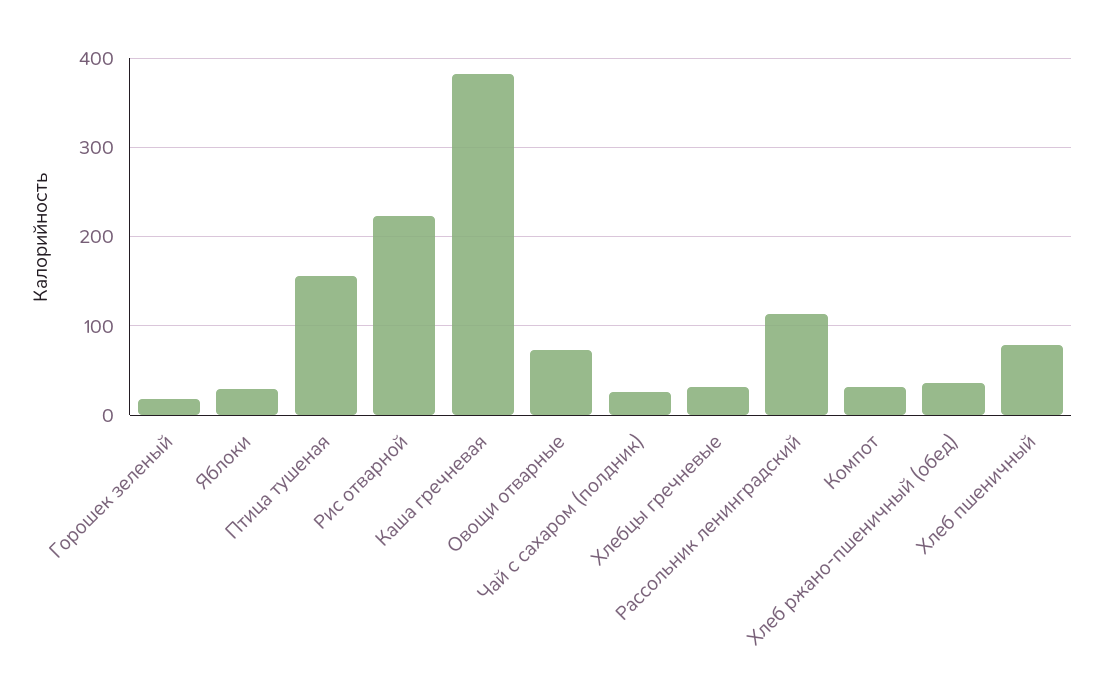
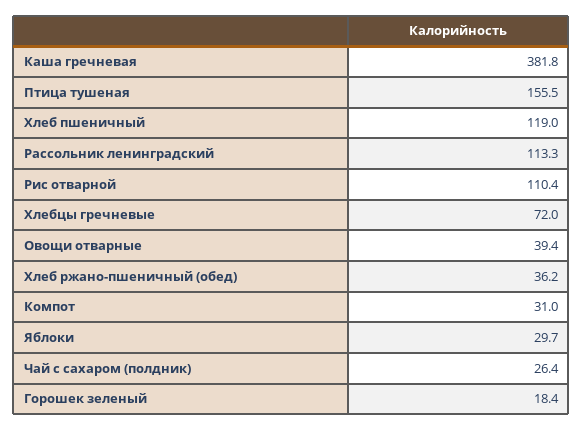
  {
    "Горошек зеленый": 18.4,
    "Яблоки": 29.7,
    "Птица тушеная": 155.5,
-   "Рис отварной": 220,
+   "Рис отварной": 110.4,
    "Каша гречневая": 381.8,
-   "Овощи отварные": 70,
+   "Овощи отварные": 39.4,
    "Чай с сахаром (полдник)": 26.4,
-   "Хлебцы гречневые": 30,
+   "Хлебцы гречневые": 72,
    "Рассольник ленинградский": 113.3,
    "Компот": 31,
    "Хлеб ржано-пшеничный (обед)": 36.2,
-   "Хлеб пшеничный": 80
+   "Хлеб пшеничный": 119
  }

